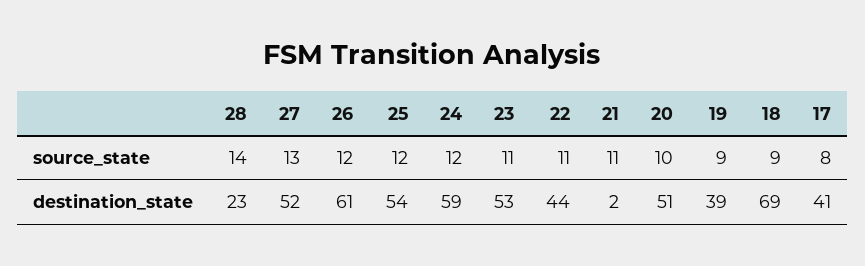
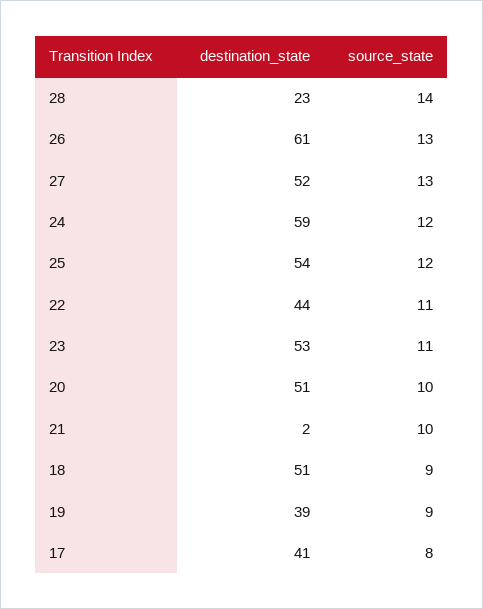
  {
    "28": {
      "source_state": 14,
      "destination_state": 23
    },
    "27": {
      "source_state": 13,
      "destination_state": 52
    },
    "26": {
-     "source_state": 12,
+     "source_state": 13,
      "destination_state": 61
    },
    "25": {
      "source_state": 12,
      "destination_state": 54
    },
    "24": {
      "source_state": 12,
      "destination_state": 59
    },
    "23": {
      "source_state": 11,
      "destination_state": 53
    },
    "22": {
      "source_state": 11,
      "destination_state": 44
    },
    "21": {
-     "source_state": 11,
+     "source_state": 10,
      "destination_state": 2
    },
    "20": {
      "source_state": 10,
      "destination_state": 51
    },
    "19": {
      "source_state": 9,
      "destination_state": 39
    },
    "18": {
      "source_state": 9,
-     "destination_state": 69
+     "destination_state": 51
    },
    "17": {
      "source_state": 8,
      "destination_state": 41
    }
  }

